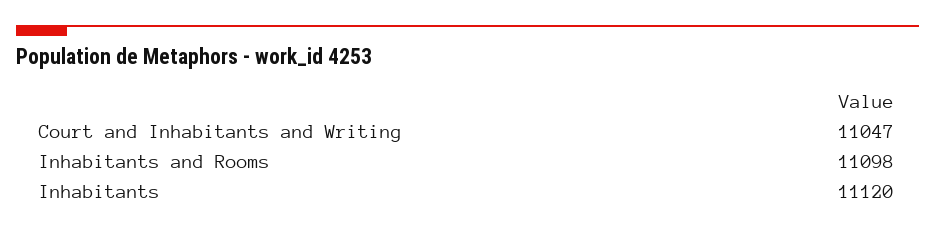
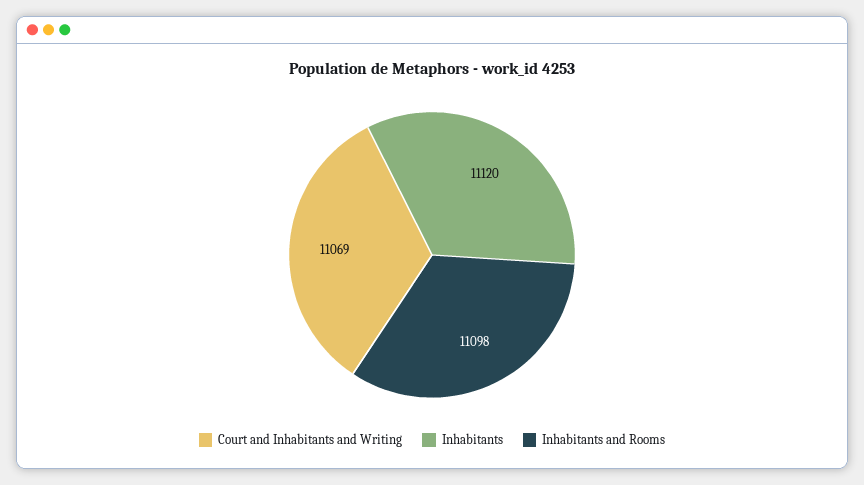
  {
-   "Court and Inhabitants and Writing": 11047,
+   "Court and Inhabitants and Writing": 11069,
    "Inhabitants and Rooms": 11098,
    "Inhabitants": 11120
  }

